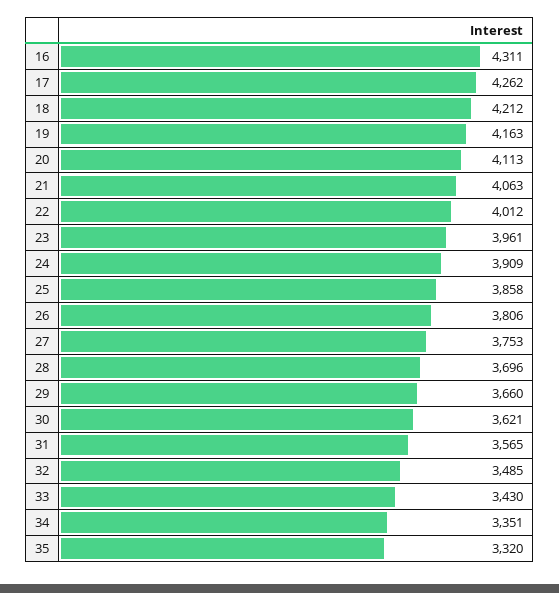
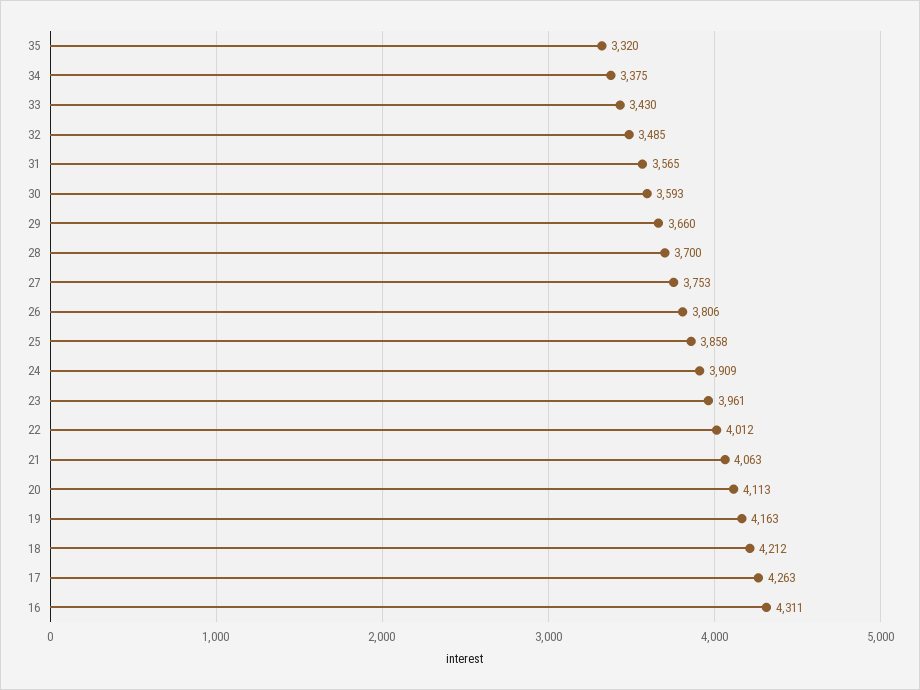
  {
    "16": 4311,
-   "17": 4262,
+   "17": 4263,
    "18": 4212,
    "19": 4163,
    "20": 4113,
    "21": 4063,
    "22": 4012,
    "23": 3961,
    "24": 3909,
    "25": 3858,
    "26": 3806,
    "27": 3753,
-   "28": 3696,
+   "28": 3700,
    "29": 3660,
-   "30": 3621,
+   "30": 3593,
    "31": 3565,
    "32": 3485,
    "33": 3430,
-   "34": 3351,
+   "34": 3375,
    "35": 3320
  }

